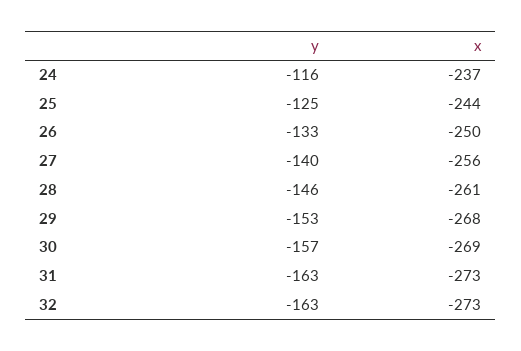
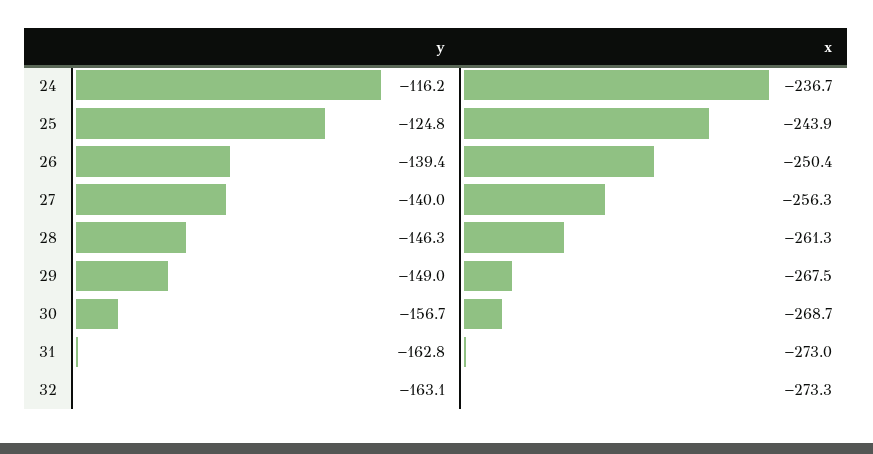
  {
    "y": {
      "24": -116.2,
      "25": -124.8,
-     "26": -133,
+     "26": -139.4,
      "27": -140,
      "28": -146.3,
-     "29": -153,
+     "29": -149,
      "30": -156.7,
      "31": -162.8,
      "32": -163.1
    },
    "x": {
      "24": -236.7,
      "25": -243.9,
      "26": -250.4,
      "27": -256.3,
      "28": -261.3,
      "29": -267.5,
      "30": -268.7,
      "31": -273,
      "32": -273.3
    }
  }

